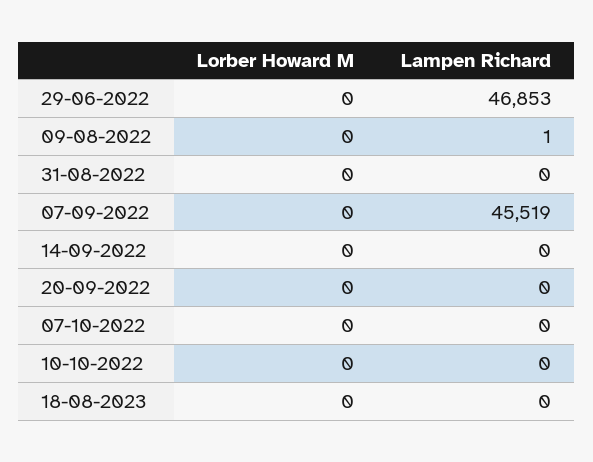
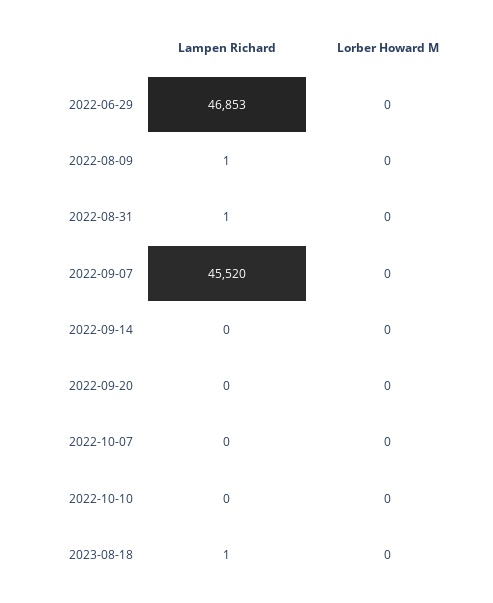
  {
    "Lorber Howard M": {
      "29-06-2022": 0,
      "09-08-2022": 0,
      "31-08-2022": 0,
      "07-09-2022": 0,
      "14-09-2022": 0,
      "20-09-2022": 0,
      "07-10-2022": 0,
      "10-10-2022": 0,
      "18-08-2023": 0
    },
    "Lampen Richard": {
      "29-06-2022": 46853,
      "09-08-2022": 1,
-     "31-08-2022": 0,
+     "31-08-2022": 1,
-     "07-09-2022": 45519,
+     "07-09-2022": 45520,
      "14-09-2022": 0,
      "20-09-2022": 0,
      "07-10-2022": 0,
      "10-10-2022": 0,
-     "18-08-2023": 0
+     "18-08-2023": 1
    }
  }

